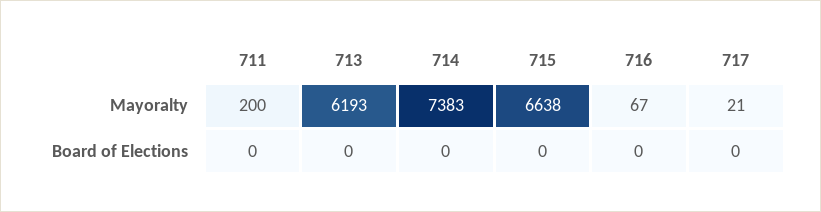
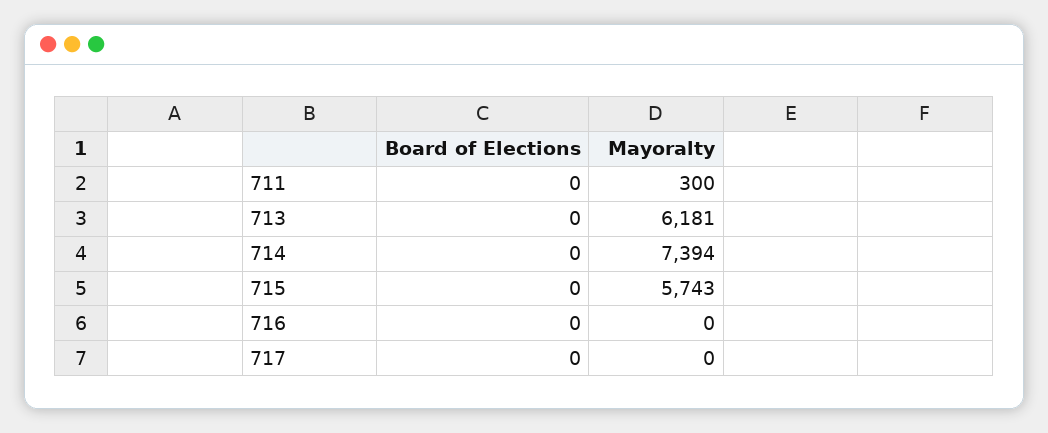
  {
    "711": {
-     "Mayoralty": 200,
+     "Mayoralty": 300,
      "Board of Elections": 0
    },
    "713": {
-     "Mayoralty": 6193,
+     "Mayoralty": 6181,
      "Board of Elections": 0
    },
    "714": {
-     "Mayoralty": 7383,
+     "Mayoralty": 7394,
      "Board of Elections": 0
    },
    "715": {
-     "Mayoralty": 6638,
+     "Mayoralty": 5743,
      "Board of Elections": 0
    },
    "716": {
-     "Mayoralty": 67,
+     "Mayoralty": 0,
      "Board of Elections": 0
    },
    "717": {
-     "Mayoralty": 21,
+     "Mayoralty": 0,
      "Board of Elections": 0
    }
  }

